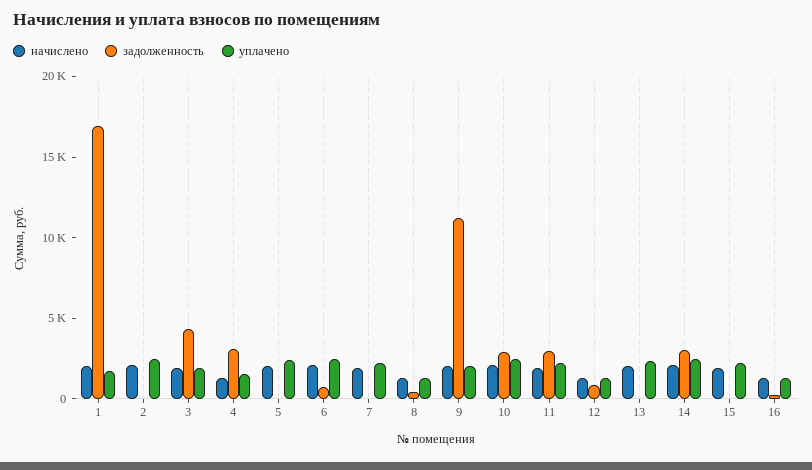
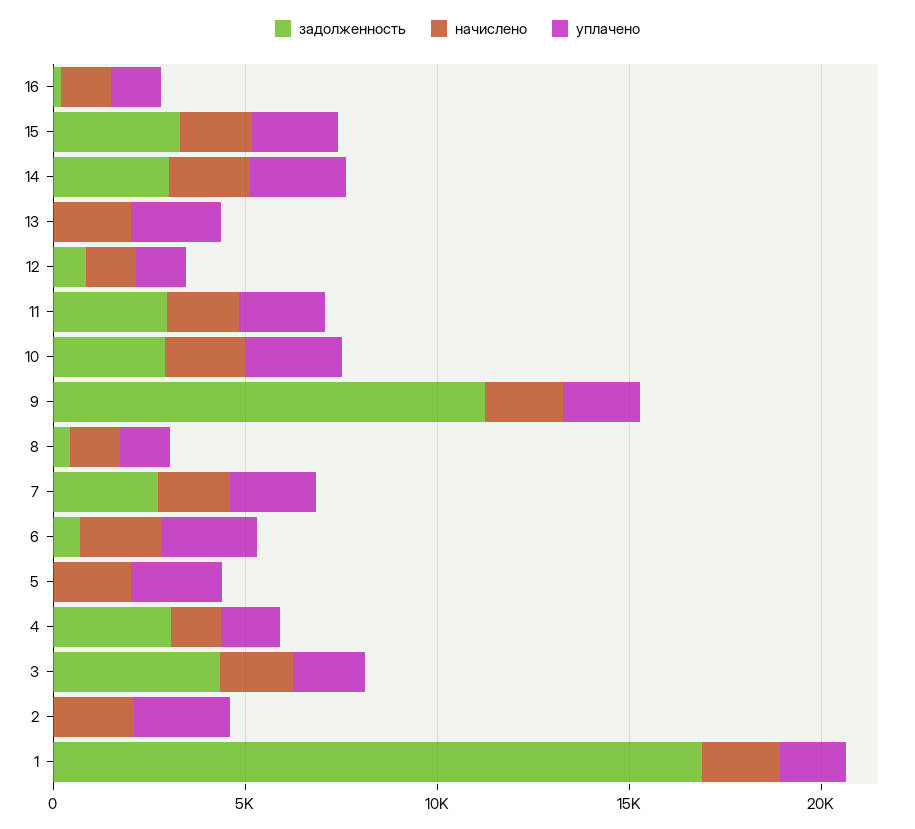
  {
    "начислено": {
      "1": 2000,
      "2": 2000,
      "3": 2000,
      "4": 1000,
      "5": 2000,
      "6": 2000,
      "7": 2000,
      "8": 1000,
      "9": 2000,
      "10": 2000,
      "11": 2000,
      "12": 1000,
      "13": 2000,
      "14": 2000,
      "15": 2000,
      "16": 1000
    },
    "задолженность": {
      "1": 17000,
      "2": 0,
      "3": 4000,
      "4": 3000,
      "5": 0,
      "6": 1000,
-     "7": 0,
+     "7": 3000,
      "8": 0,
      "9": 11000,
      "10": 3000,
      "11": 3000,
      "12": 1000,
      "13": 0,
      "14": 3000,
-     "15": 0,
+     "15": 3000,
      "16": 0
    },
    "уплачено": {
      "1": 2000,
      "2": 2000,
      "3": 2000,
      "4": 2000,
      "5": 2000,
      "6": 2000,
      "7": 2000,
      "8": 1000,
      "9": 2000,
      "10": 2000,
      "11": 2000,
      "12": 1000,
      "13": 2000,
      "14": 2000,
      "15": 2000,
      "16": 1000
    }
  }

